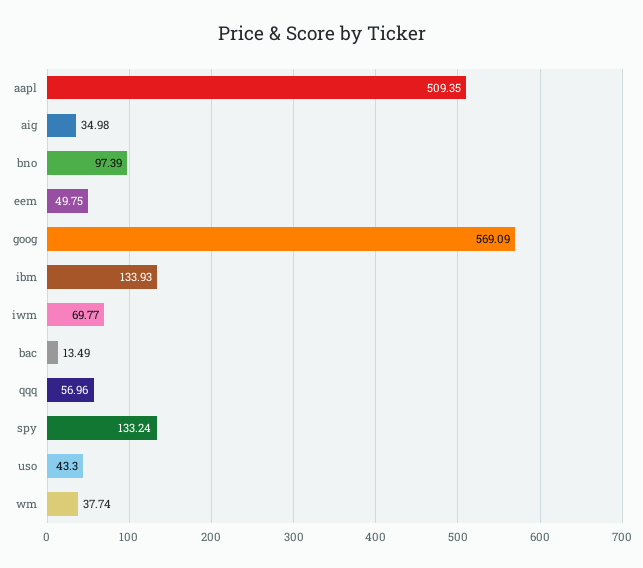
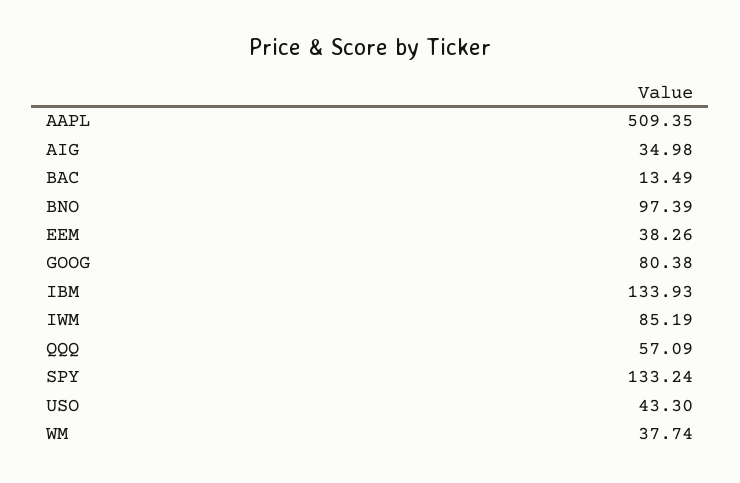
  {
    "aapl": 509.35,
    "aig": 34.98,
    "bno": 97.39,
-   "eem": 49.75,
+   "eem": 38.26,
-   "goog": 569.09,
+   "goog": 80.38,
    "ibm": 133.93,
-   "iwm": 69.77,
+   "iwm": 85.19,
    "bac": 13.49,
-   "qqq": 56.96,
+   "qqq": 57.09,
    "spy": 133.24,
    "uso": 43.3,
    "wm": 37.74
  }

